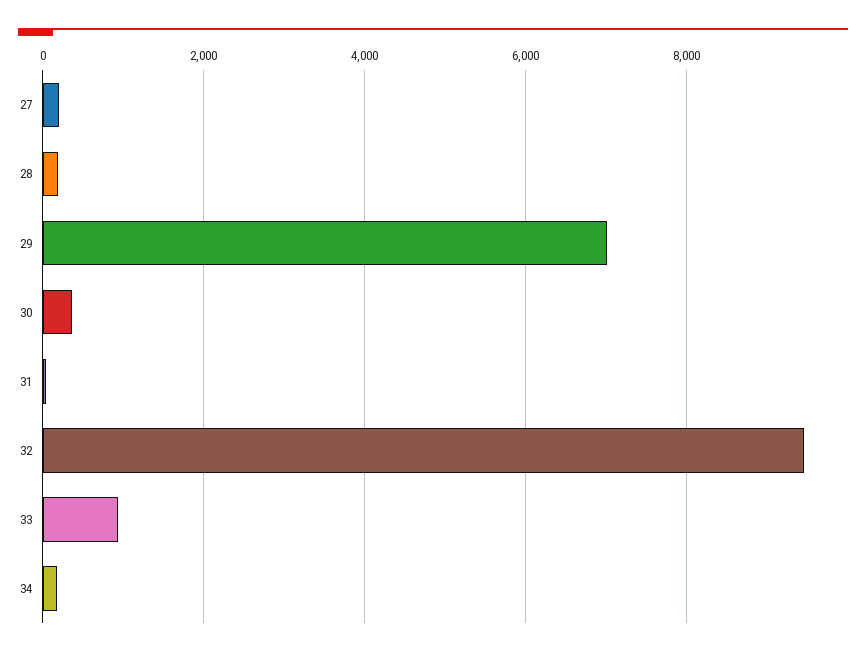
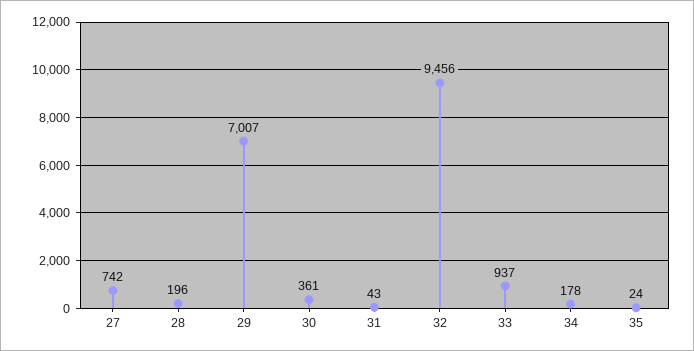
  {
-   "27": 200,
+   "27": 742,
    "28": 196,
    "29": 7007,
    "30": 361,
    "31": 43,
    "32": 9456,
    "33": 937,
-   "34": 178
+   "34": 178,
+   "35": 24
  }

